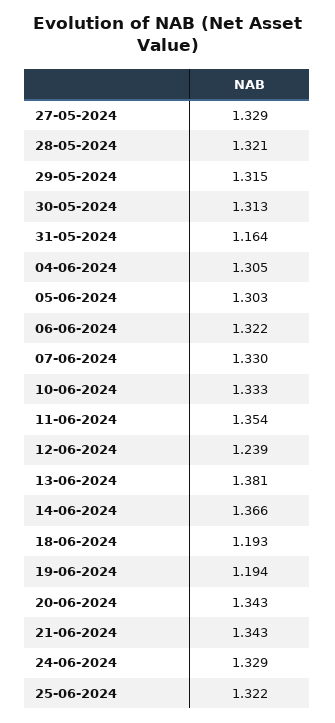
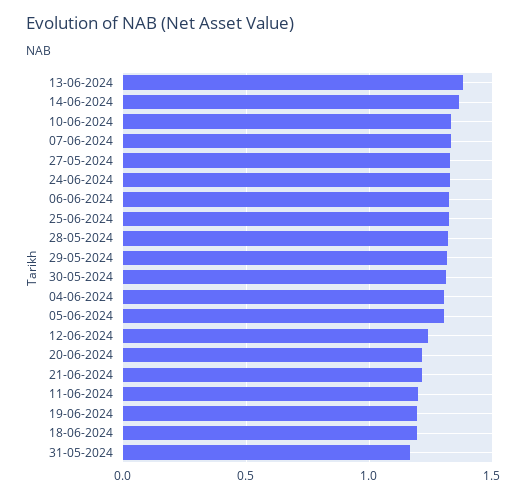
  {
    "27-05-2024": 1.329,
    "28-05-2024": 1.321,
    "29-05-2024": 1.315,
    "30-05-2024": 1.313,
    "31-05-2024": 1.164,
    "04-06-2024": 1.305,
    "05-06-2024": 1.303,
    "06-06-2024": 1.322,
    "07-06-2024": 1.33,
    "10-06-2024": 1.333,
-   "11-06-2024": 1.354,
+   "11-06-2024": 1.2,
    "12-06-2024": 1.239,
    "13-06-2024": 1.381,
    "14-06-2024": 1.366,
    "18-06-2024": 1.193,
    "19-06-2024": 1.194,
-   "20-06-2024": 1.343,
+   "20-06-2024": 1.2,
-   "21-06-2024": 1.343,
+   "21-06-2024": 1.2,
    "24-06-2024": 1.329,
    "25-06-2024": 1.322
  }

